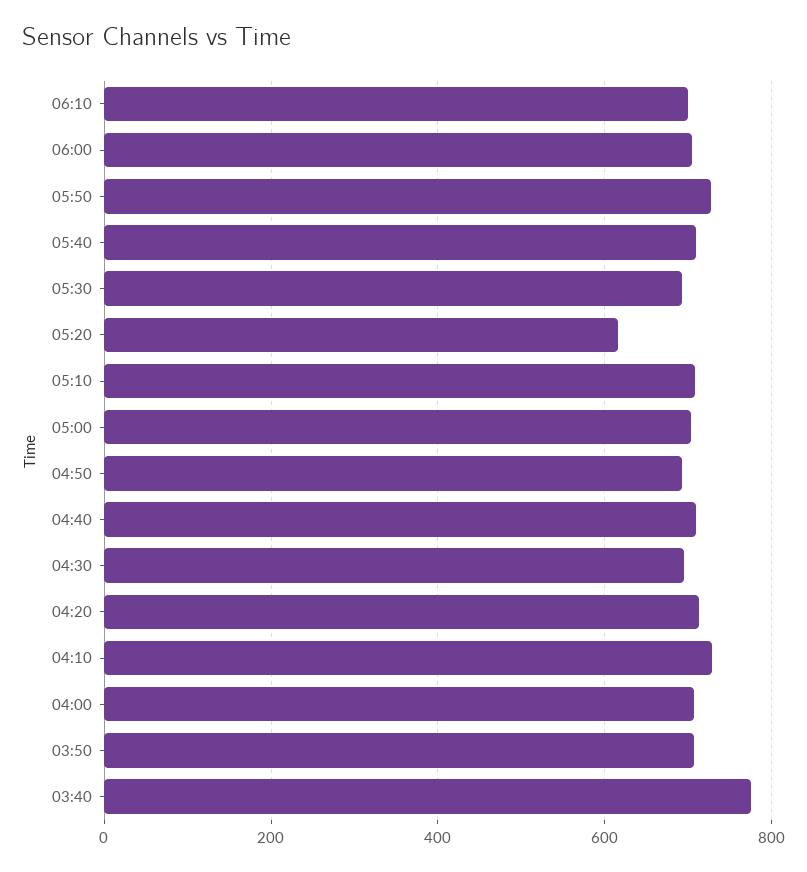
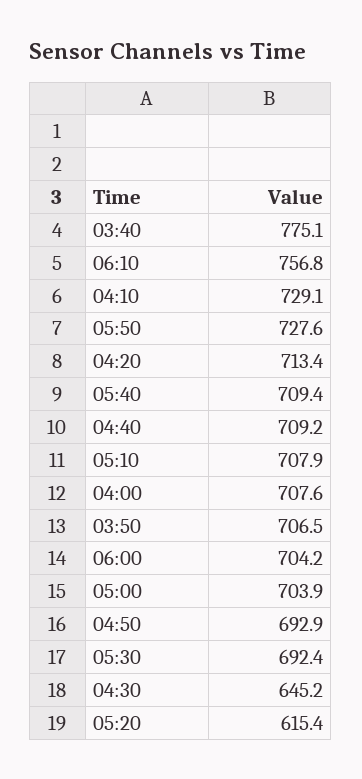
  {
-   "06:10": 700,
+   "06:10": 756.8,
    "06:00": 704.2,
    "05:50": 727.6,
    "05:40": 709.4,
    "05:30": 692.4,
    "05:20": 615.4,
    "05:10": 707.9,
    "05:00": 703.9,
    "04:50": 692.9,
    "04:40": 709.2,
-   "04:30": 700,
+   "04:30": 645.2,
    "04:20": 713.4,
    "04:10": 729.1,
    "04:00": 707.6,
    "03:50": 706.5,
    "03:40": 775.1
  }

